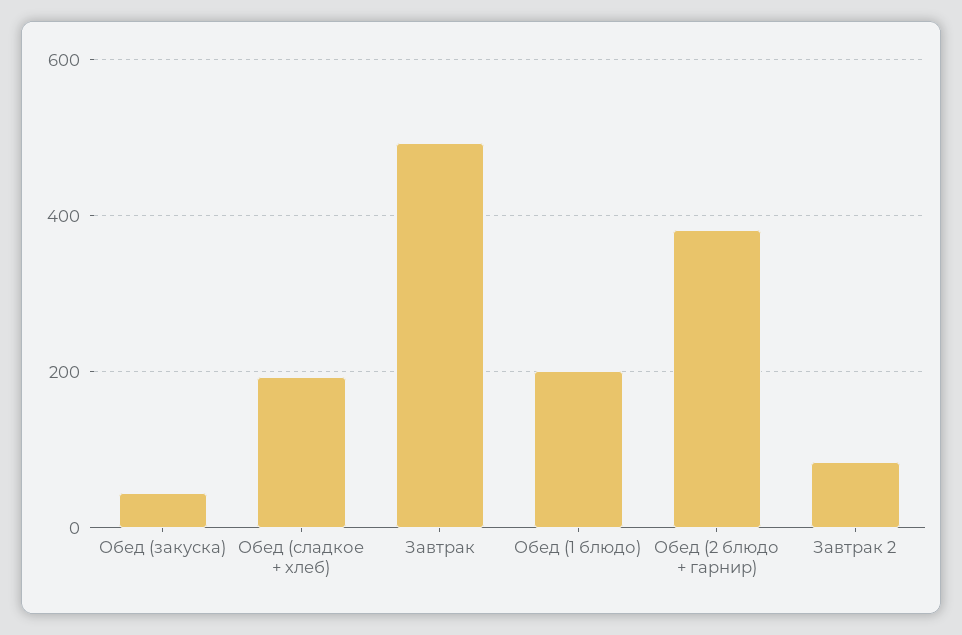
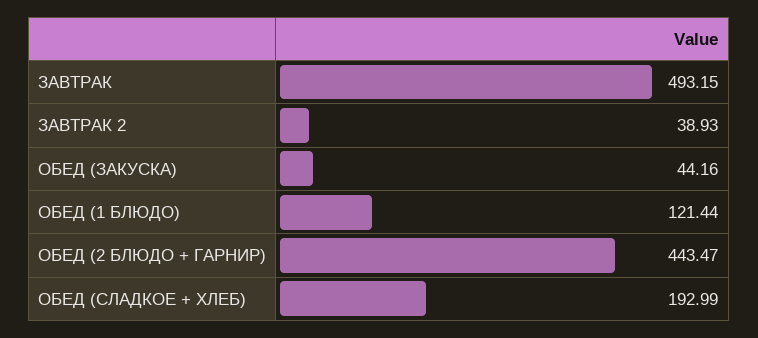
  {
    "Обед (закуска)": 44.16,
    "Обед (сладкое + хлеб)": 192.99,
    "Завтрак": 493.15,
-   "Обед (1 блюдо)": 200,
+   "Обед (1 блюдо)": 121.44,
-   "Обед (2 блюдо + гарнир)": 380,
+   "Обед (2 блюдо + гарнир)": 443.47,
-   "Завтрак 2": 80
+   "Завтрак 2": 38.93
  }

